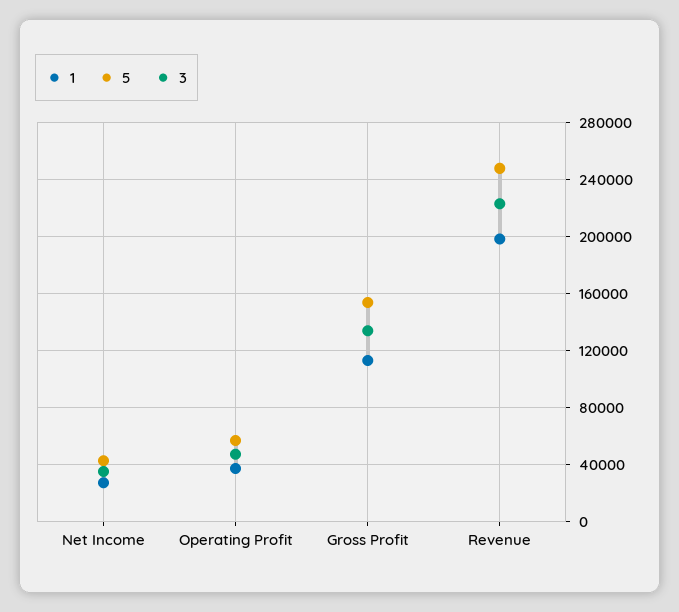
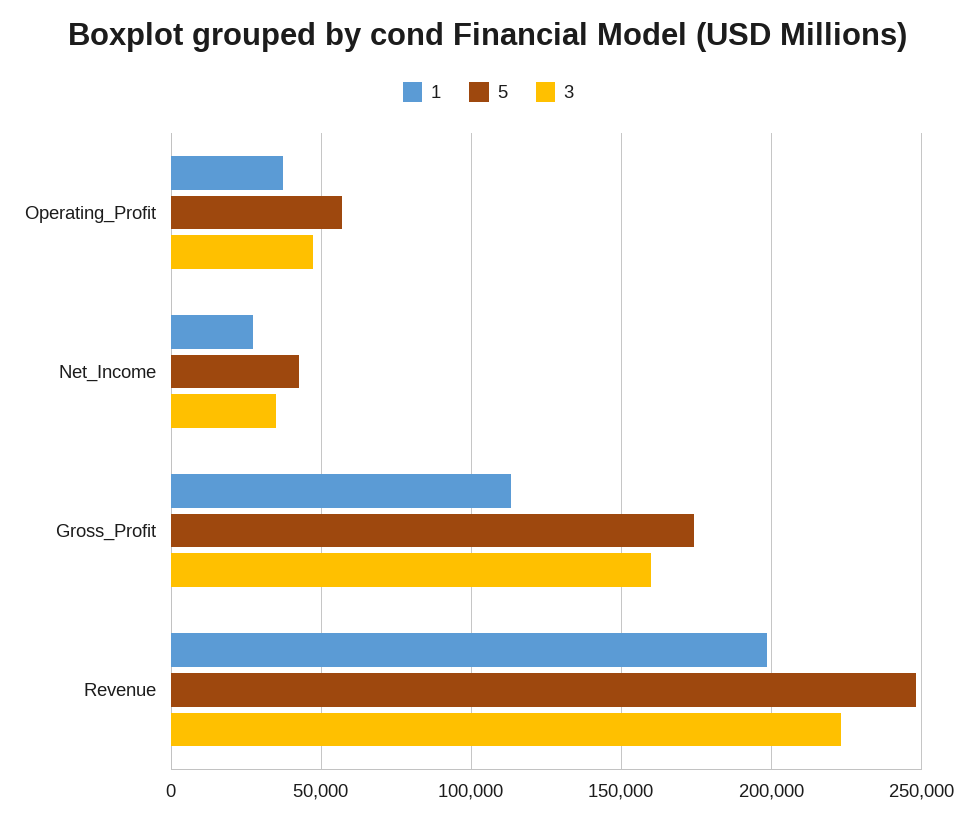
  {
    "1": {
      "Net Income": 25000,
      "Operating Profit": 35000,
      "Gross Profit": 115000,
      "Revenue": 200000
    },
    "5": {
      "Net Income": 45000,
      "Operating Profit": 55000,
-     "Gross Profit": 155000,
+     "Gross Profit": 175000,
      "Revenue": 250000
    },
    "3": {
      "Net Income": 35000,
      "Operating Profit": 45000,
-     "Gross Profit": 135000,
+     "Gross Profit": 160000,
      "Revenue": 225000
    }
  }

